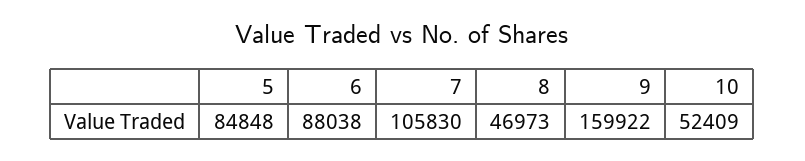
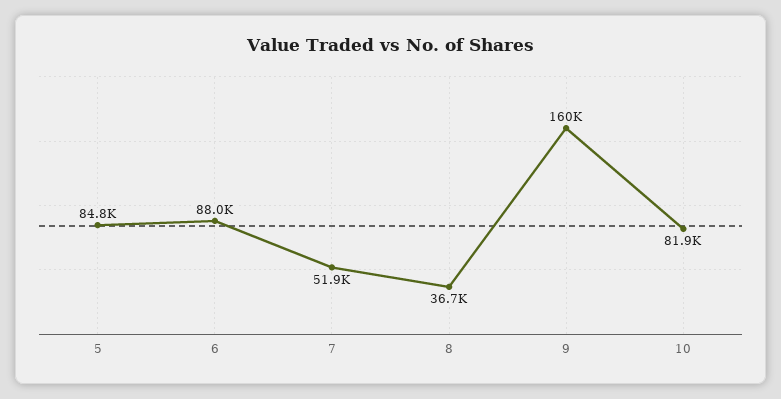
  {
    "5": 84848,
    "6": 88038,
-   "7": 105830,
+   "7": 51900,
-   "8": 46973,
+   "8": 36700,
    "9": 159922,
-   "10": 52409
+   "10": 81900
  }

